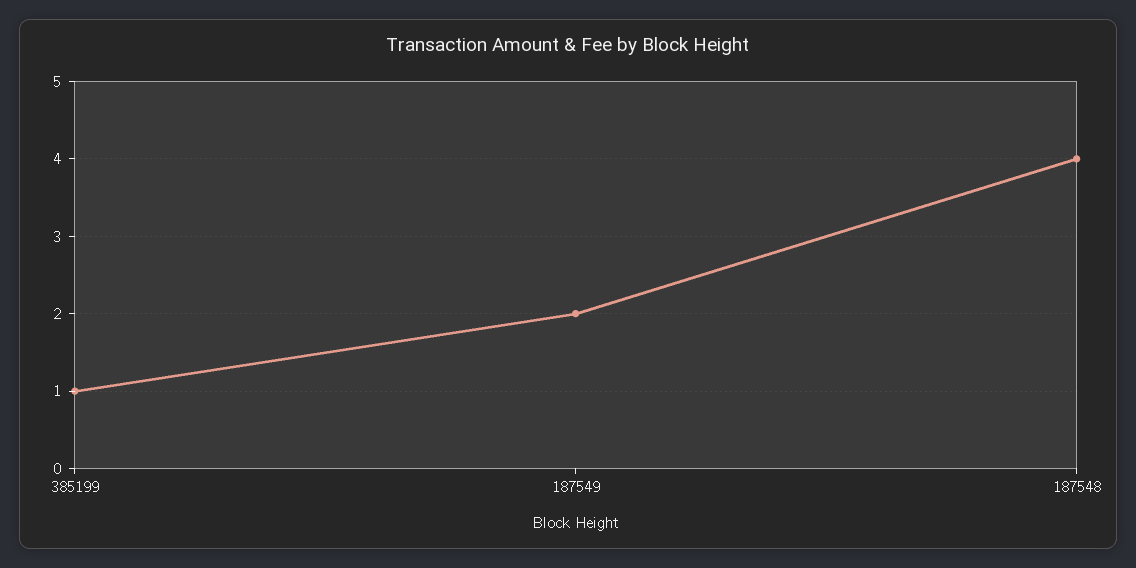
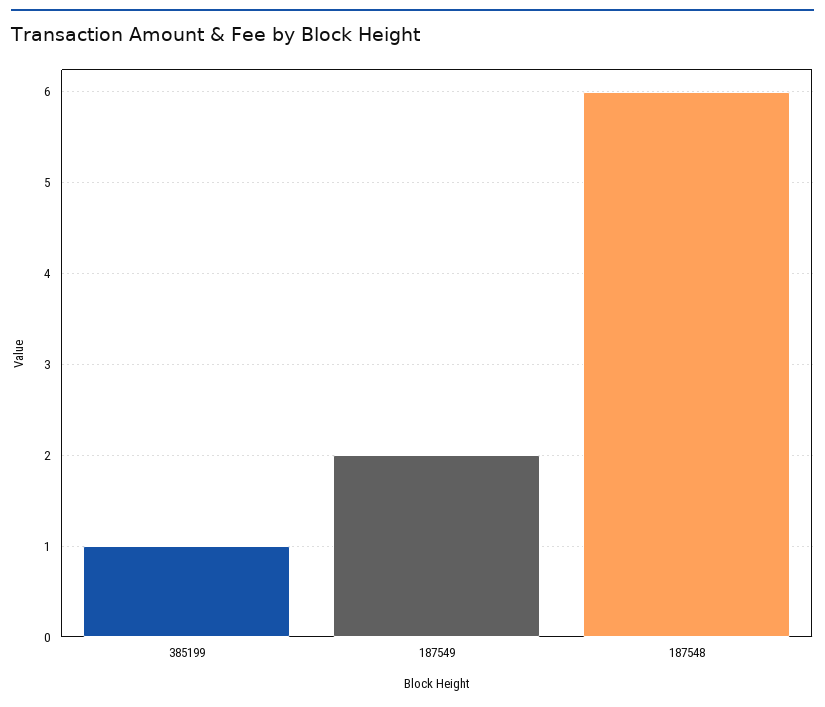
  {
    "385199": 1,
    "187549": 2,
-   "187548": 4
+   "187548": 6
  }

